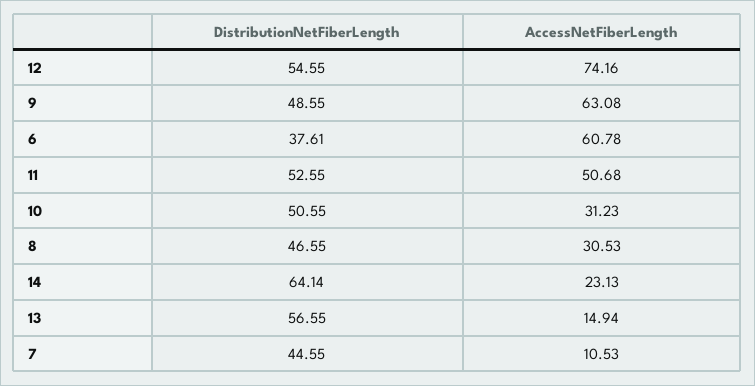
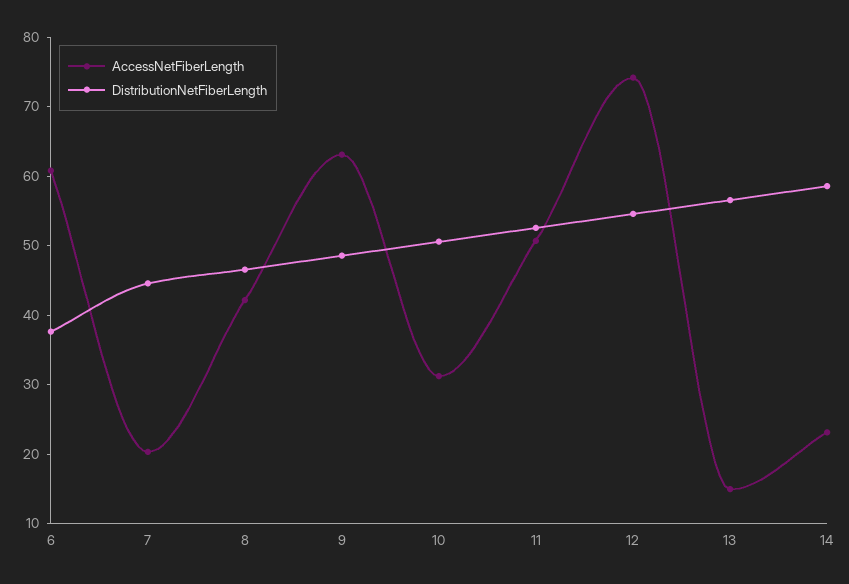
  {
    "DistributionNetFiberLength": {
      "12": 54.55,
      "9": 48.55,
      "6": 37.61,
      "11": 52.55,
      "10": 50.55,
      "8": 46.55,
-     "14": 64.14,
+     "14": 58,
      "13": 56.55,
      "7": 44.55
    },
    "AccessNetFiberLength": {
      "12": 74.16,
      "9": 63.08,
      "6": 60.78,
      "11": 50.68,
      "10": 31.23,
-     "8": 30.53,
+     "8": 42,
      "14": 23.13,
      "13": 14.94,
-     "7": 10.53
+     "7": 20
    }
  }

